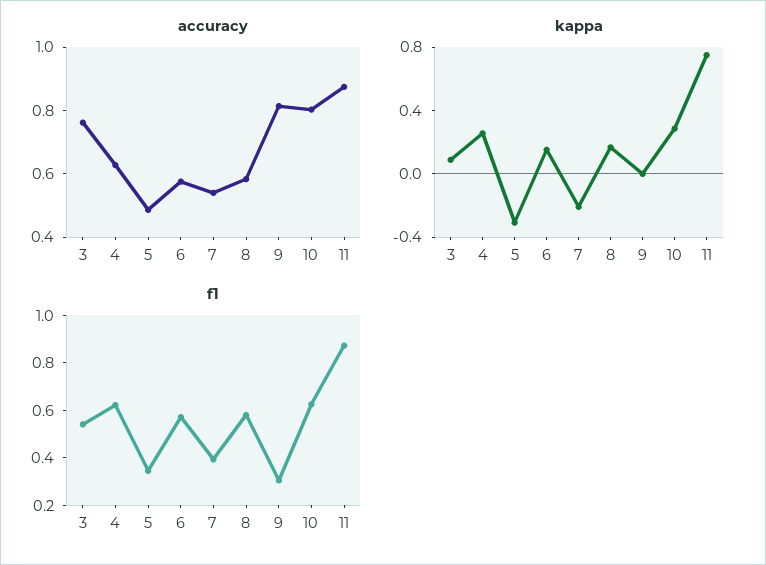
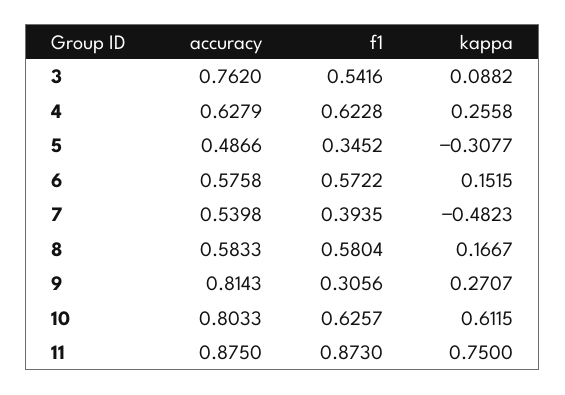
  {
    "accuracy": {
      "3": 0.762,
      "4": 0.6279,
      "5": 0.4866,
      "6": 0.5758,
      "7": 0.5398,
      "8": 0.5833,
      "9": 0.8143,
      "10": 0.8033,
      "11": 0.875
    },
    "kappa": {
      "3": 0.0882,
      "4": 0.2558,
      "5": -0.3077,
      "6": 0.1515,
-     "7": -0.2,
+     "7": -0.4823,
      "8": 0.1667,
-     "9": 0,
+     "9": 0.2707,
-     "10": 0.3,
+     "10": 0.6115,
      "11": 0.75
    },
    "f1": {
      "3": 0.5416,
      "4": 0.6228,
      "5": 0.3452,
      "6": 0.5722,
      "7": 0.3935,
      "8": 0.5804,
      "9": 0.3056,
      "10": 0.6257,
      "11": 0.873
    }
  }

